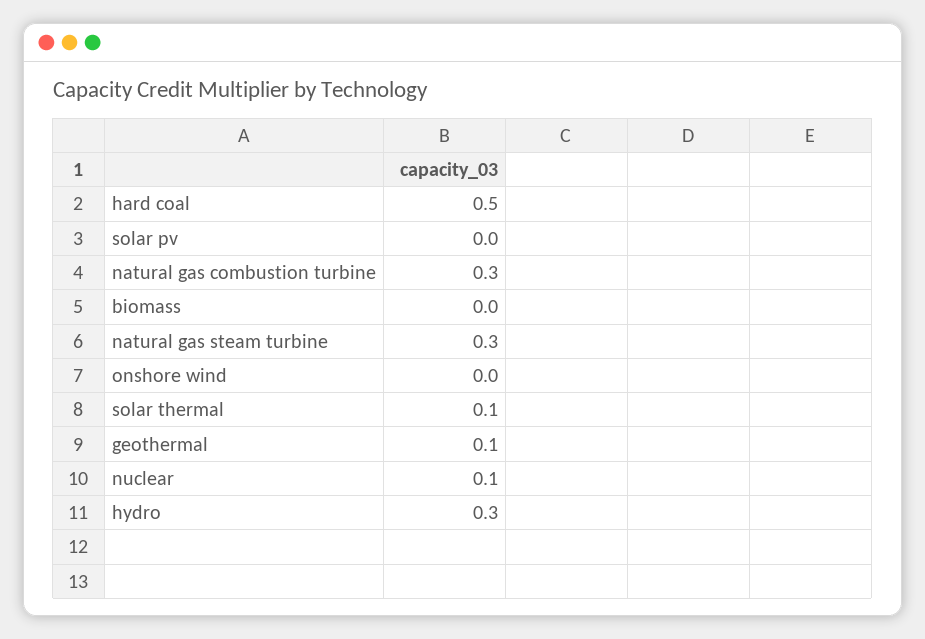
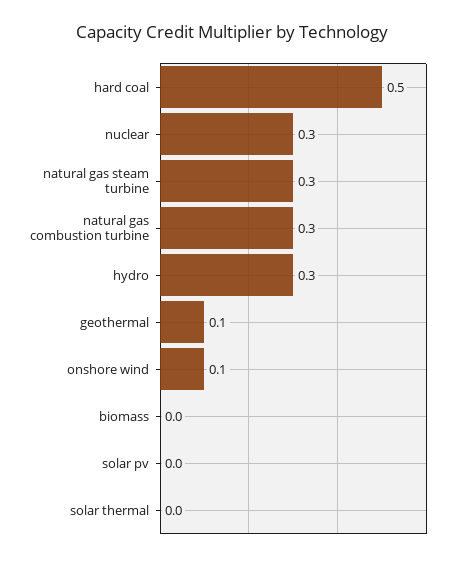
  {
    "hard coal": 0.5,
    "solar pv": 0,
    "natural gas combustion turbine": 0.3,
    "biomass": 0,
    "natural gas steam turbine": 0.3,
-   "onshore wind": 0,
+   "onshore wind": 0.1,
-   "solar thermal": 0.1,
+   "solar thermal": 0,
    "geothermal": 0.1,
-   "nuclear": 0.1,
+   "nuclear": 0.3,
    "hydro": 0.3
  }

